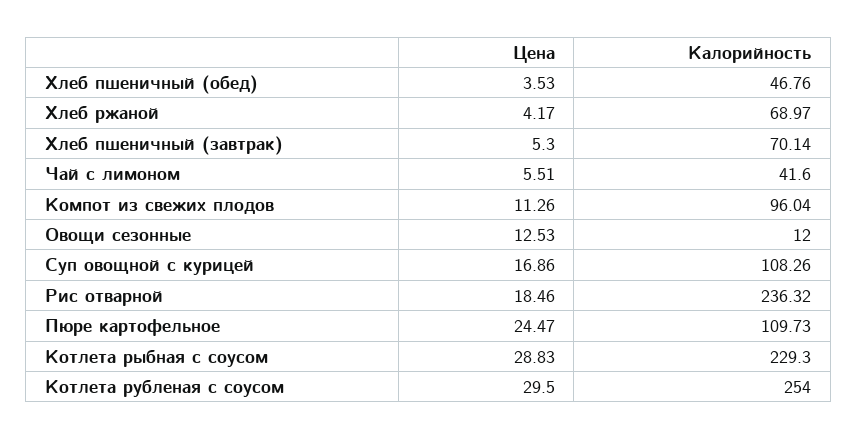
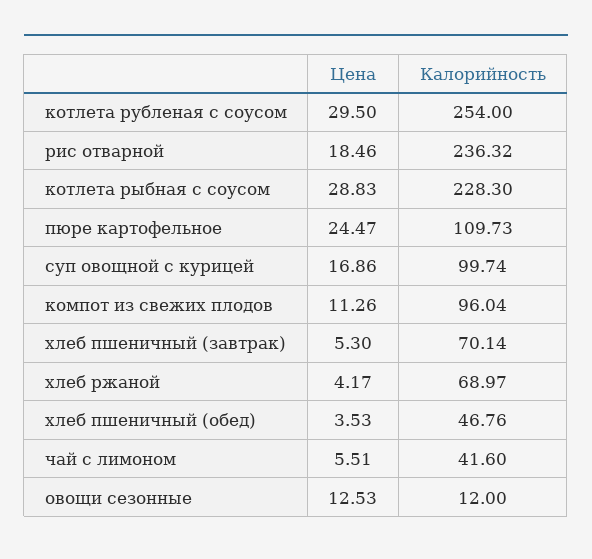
  {
    "Цена": {
      "Хлеб пшеничный (обед)": 3.53,
      "Хлеб ржаной": 4.17,
      "Хлеб пшеничный (завтрак)": 5.3,
      "Чай с лимоном": 5.51,
      "Компот из свежих плодов": 11.26,
      "Овощи сезонные": 12.53,
      "Суп овощной с курицей": 16.86,
      "Рис отварной": 18.46,
      "Пюре картофельное": 24.47,
      "Котлета рыбная с соусом": 28.83,
      "Котлета рубленая с соусом": 29.5
    },
    "Калорийность": {
      "Хлеб пшеничный (обед)": 46.76,
      "Хлеб ржаной": 68.97,
      "Хлеб пшеничный (завтрак)": 70.14,
      "Чай с лимоном": 41.6,
      "Компот из свежих плодов": 96.04,
      "Овощи сезонные": 12,
-     "Суп овощной с курицей": 108.26,
+     "Суп овощной с курицей": 99.74,
      "Рис отварной": 236.32,
      "Пюре картофельное": 109.73,
-     "Котлета рыбная с соусом": 229.3,
+     "Котлета рыбная с соусом": 228.3,
      "Котлета рубленая с соусом": 254
    }
  }

